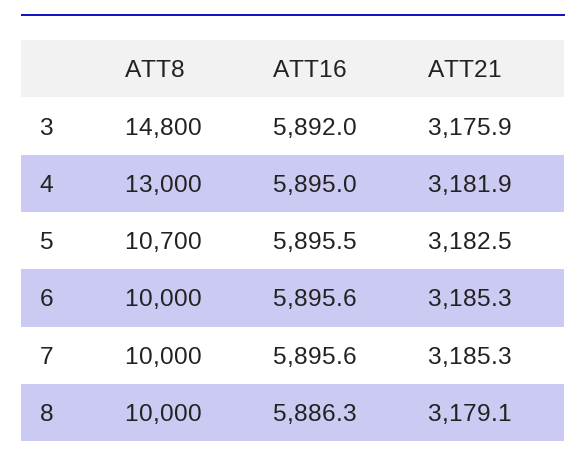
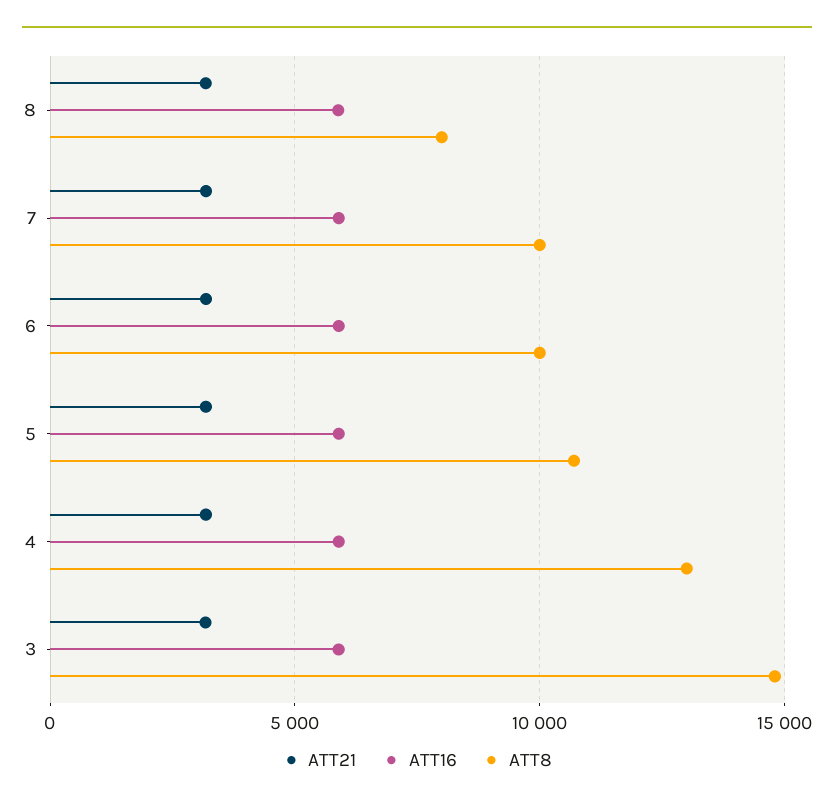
  {
    "ATT8": {
      "3": 14800,
      "4": 13000,
      "5": 10700,
      "6": 10000,
      "7": 10000,
-     "8": 10000
+     "8": 8000
    },
    "ATT16": {
      "3": 5892,
      "4": 5895,
      "5": 5895.5,
      "6": 5895.6,
      "7": 5895.6,
      "8": 5886.3
    },
    "ATT21": {
      "3": 3175.9,
      "4": 3181.9,
      "5": 3182.5,
      "6": 3185.3,
      "7": 3185.3,
      "8": 3179.1
    }
  }

